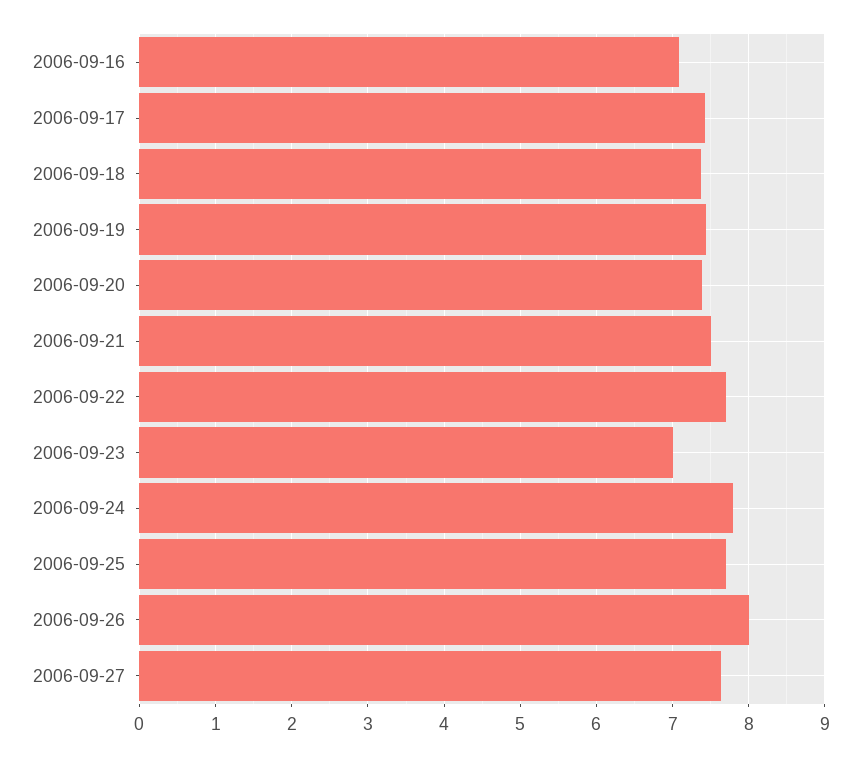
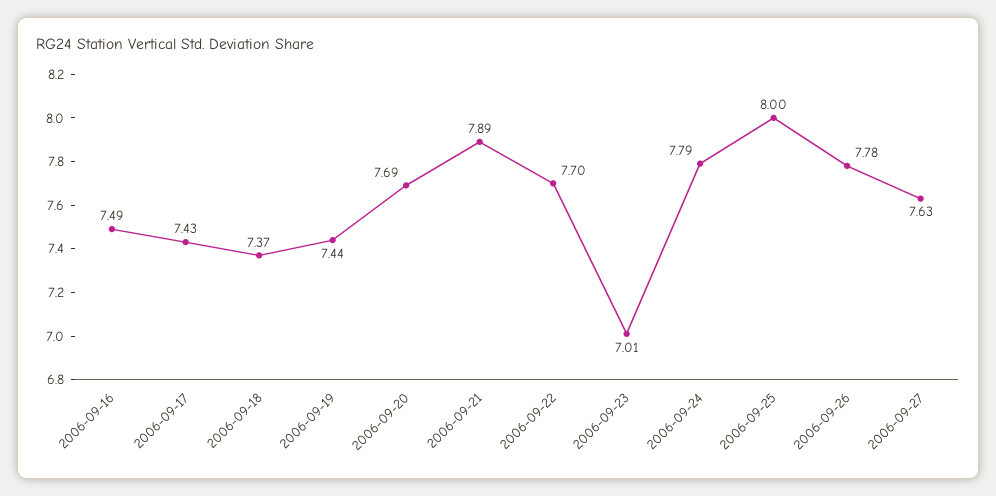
  {
-   "2006-09-16": 7.1,
+   "2006-09-16": 7.49,
    "2006-09-17": 7.43,
    "2006-09-18": 7.37,
    "2006-09-19": 7.44,
-   "2006-09-20": 7.4,
+   "2006-09-20": 7.69,
-   "2006-09-21": 7.5,
+   "2006-09-21": 7.89,
    "2006-09-22": 7.7,
    "2006-09-23": 7.01,
    "2006-09-24": 7.79,
-   "2006-09-25": 7.7,
+   "2006-09-25": 8,
-   "2006-09-26": 8,
+   "2006-09-26": 7.78,
    "2006-09-27": 7.63
  }

